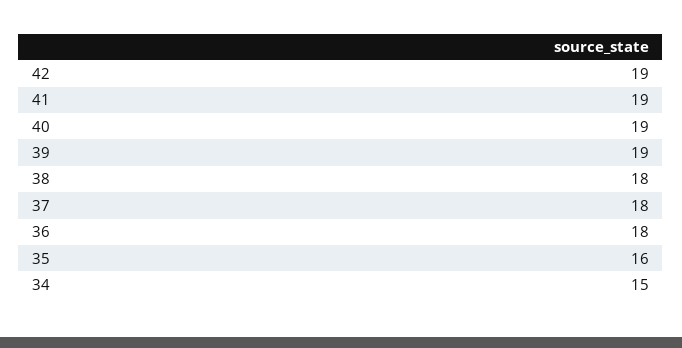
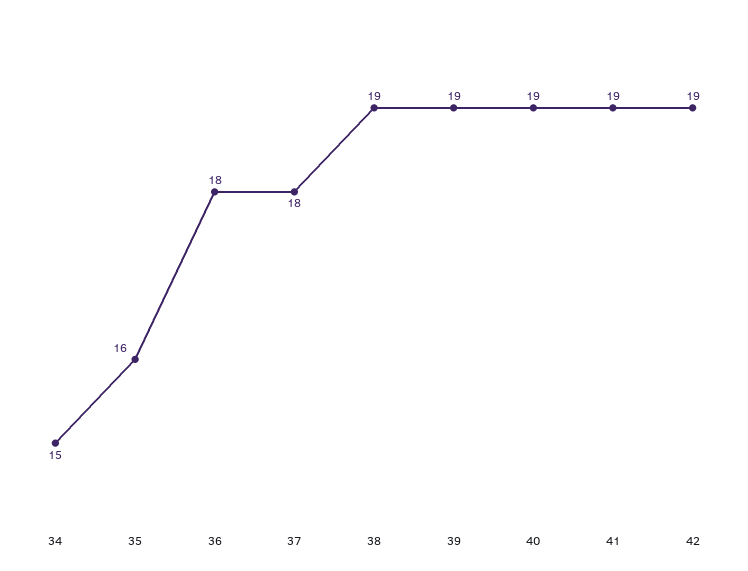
  {
    "42": 19,
    "41": 19,
    "40": 19,
    "39": 19,
-   "38": 18,
+   "38": 19,
    "37": 18,
    "36": 18,
    "35": 16,
    "34": 15
  }

